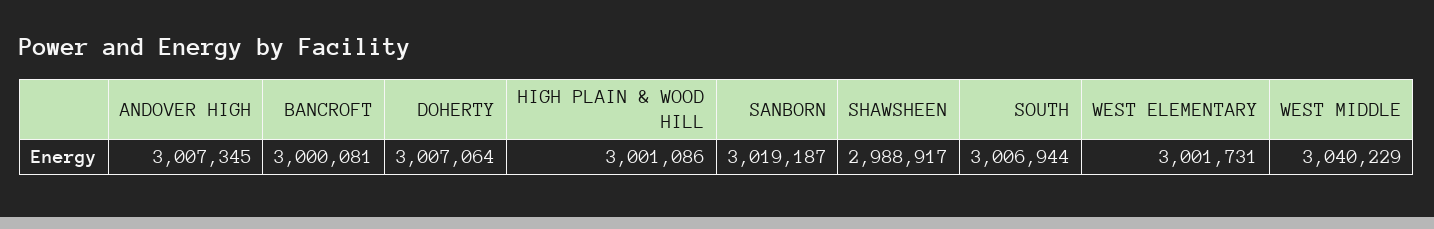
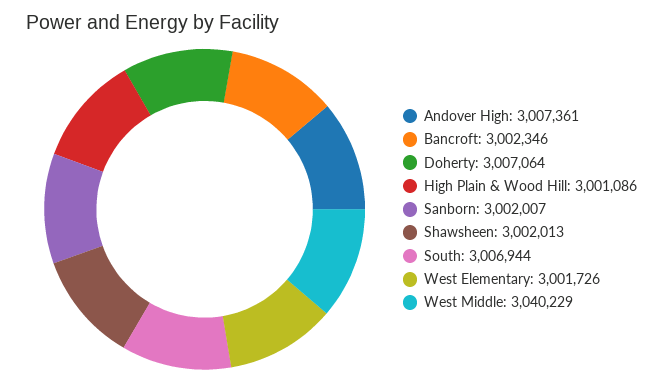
  {
-   "ANDOVER HIGH": 3007345,
+   "ANDOVER HIGH": 3007361,
-   "BANCROFT": 3000081,
+   "BANCROFT": 3002346,
    "DOHERTY": 3007064,
    "HIGH PLAIN & WOOD HILL": 3001086,
-   "SANBORN": 3019187,
+   "SANBORN": 3002007,
-   "SHAWSHEEN": 2988917,
+   "SHAWSHEEN": 3002013,
    "SOUTH": 3006944,
-   "WEST ELEMENTARY": 3001731,
+   "WEST ELEMENTARY": 3001726,
    "WEST MIDDLE": 3040229
  }

